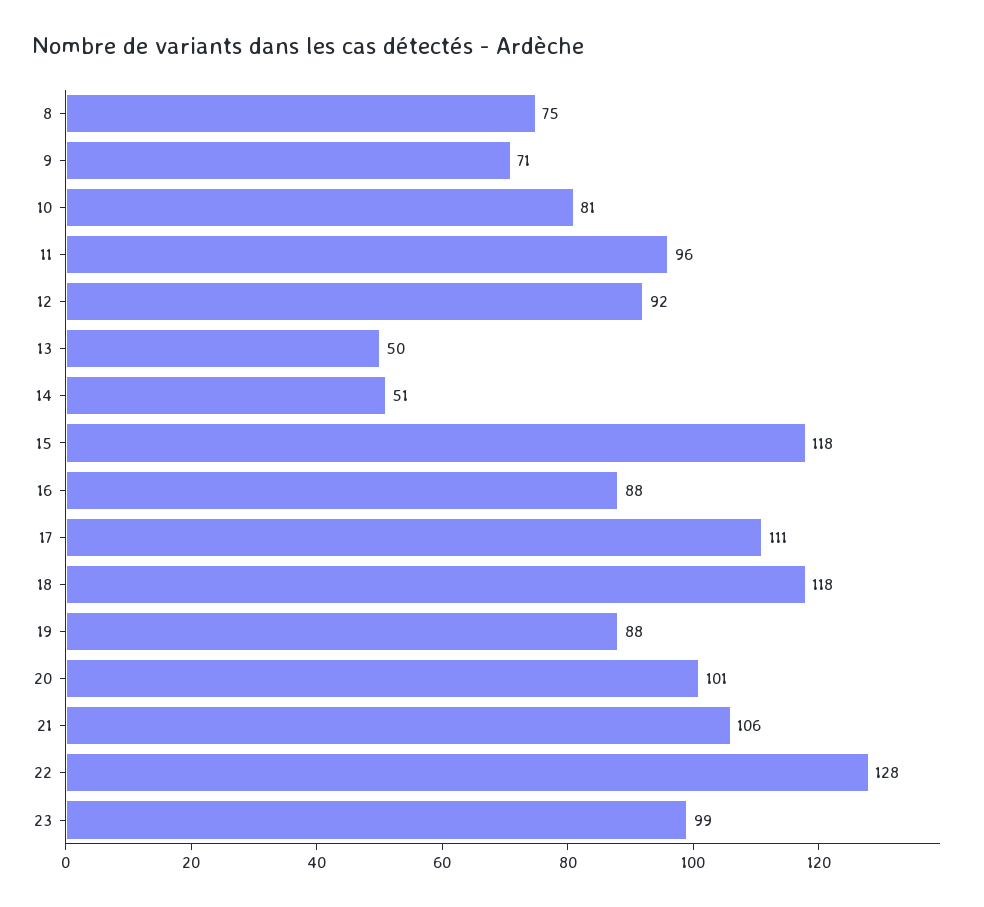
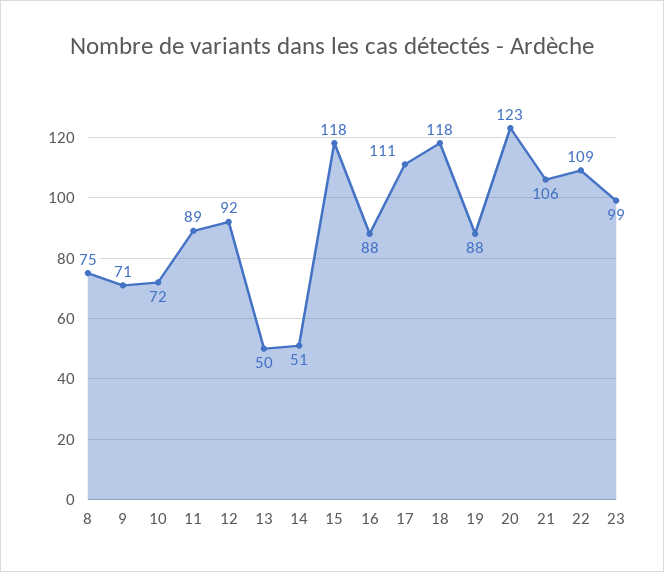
  {
    "8": 75,
    "9": 71,
-   "10": 81,
+   "10": 72,
-   "11": 96,
+   "11": 89,
    "12": 92,
    "13": 50,
    "14": 51,
    "15": 118,
    "16": 88,
    "17": 111,
    "18": 118,
    "19": 88,
-   "20": 101,
+   "20": 123,
    "21": 106,
-   "22": 128,
+   "22": 109,
    "23": 99
  }

